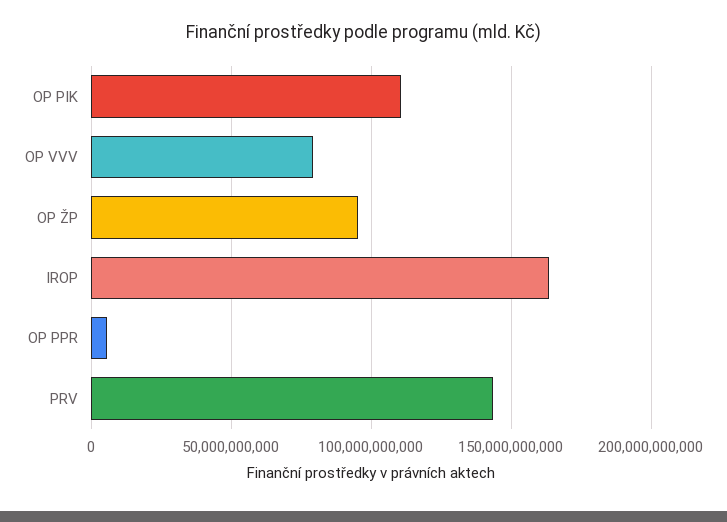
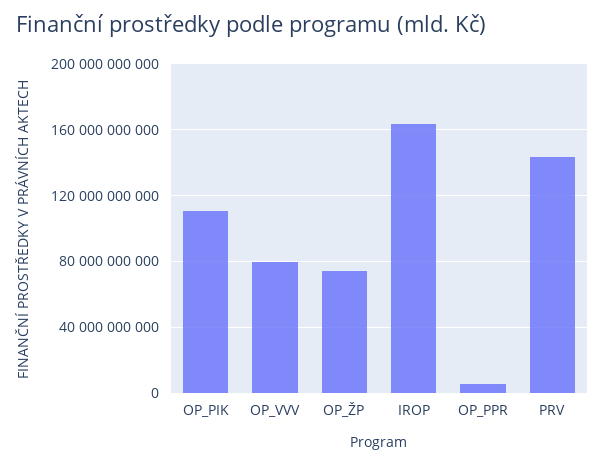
  {
    "OP PIK": 110000000000,
    "OP VVV": 80000000000,
-   "OP ŽP": 95000000000,
+   "OP ŽP": 75000000000,
    "IROP": 165000000000,
    "OP PPR": 5000000000,
    "PRV": 145000000000
  }

